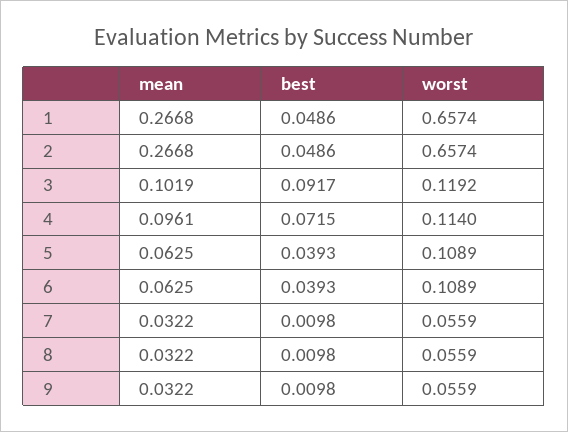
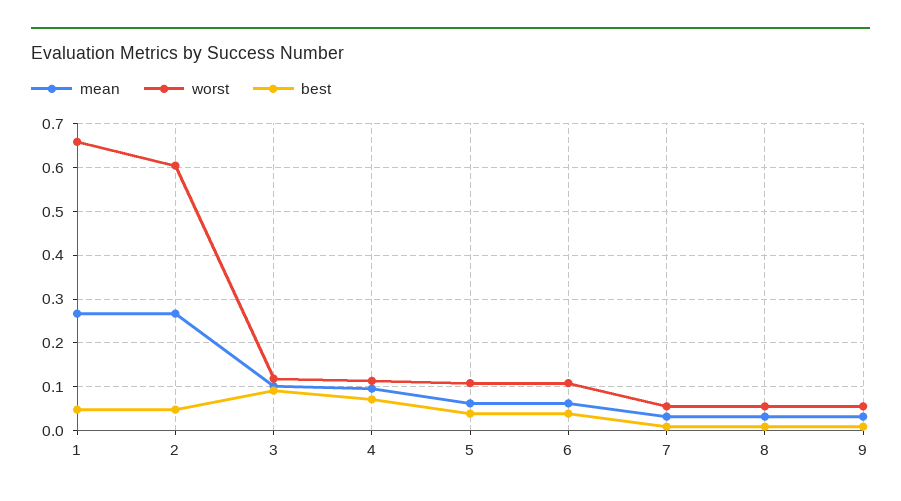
  {
    "mean": {
      "1": 0.2668,
      "2": 0.2668,
      "3": 0.1019,
      "4": 0.0961,
      "5": 0.0625,
      "6": 0.0625,
      "7": 0.0322,
      "8": 0.0322,
      "9": 0.0322
    },
    "best": {
      "1": 0.0486,
      "2": 0.0486,
      "3": 0.0917,
      "4": 0.0715,
      "5": 0.0393,
      "6": 0.0393,
      "7": 0.0098,
      "8": 0.0098,
      "9": 0.0098
    },
    "worst": {
      "1": 0.6574,
-     "2": 0.6574,
+     "2": 0.6,
      "3": 0.1192,
      "4": 0.114,
      "5": 0.1089,
      "6": 0.1089,
      "7": 0.0559,
      "8": 0.0559,
      "9": 0.0559
    }
  }

